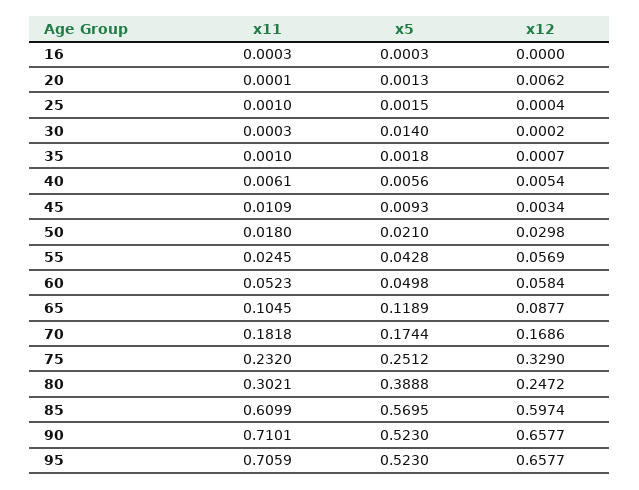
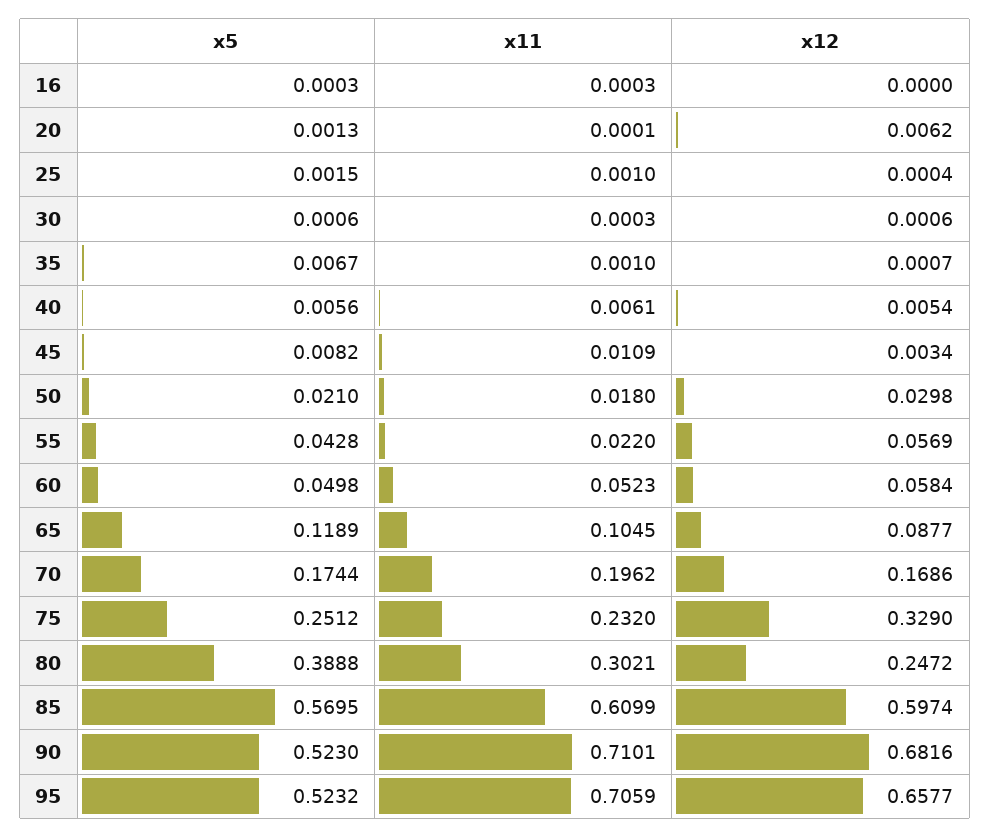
  {
    "x11": {
      "16": 0.0003,
      "20": 0.0001,
      "25": 0.001,
      "30": 0.0003,
      "35": 0.001,
      "40": 0.0061,
      "45": 0.0109,
      "50": 0.018,
-     "55": 0.0245,
+     "55": 0.022,
      "60": 0.0523,
      "65": 0.1045,
-     "70": 0.1818,
+     "70": 0.1962,
      "75": 0.232,
      "80": 0.3021,
      "85": 0.6099,
      "90": 0.7101,
      "95": 0.7059
    },
    "x5": {
      "16": 0.0003,
      "20": 0.0013,
      "25": 0.0015,
-     "30": 0.014,
+     "30": 0.0006,
-     "35": 0.0018,
+     "35": 0.0067,
      "40": 0.0056,
-     "45": 0.0093,
+     "45": 0.0082,
      "50": 0.021,
      "55": 0.0428,
      "60": 0.0498,
      "65": 0.1189,
      "70": 0.1744,
      "75": 0.2512,
      "80": 0.3888,
      "85": 0.5695,
      "90": 0.523,
-     "95": 0.523
+     "95": 0.5232
    },
    "x12": {
      "16": 0,
      "20": 0.0062,
      "25": 0.0004,
-     "30": 0.0002,
+     "30": 0.0006,
      "35": 0.0007,
      "40": 0.0054,
      "45": 0.0034,
      "50": 0.0298,
      "55": 0.0569,
      "60": 0.0584,
      "65": 0.0877,
      "70": 0.1686,
      "75": 0.329,
      "80": 0.2472,
      "85": 0.5974,
-     "90": 0.6577,
+     "90": 0.6816,
      "95": 0.6577
    }
  }

